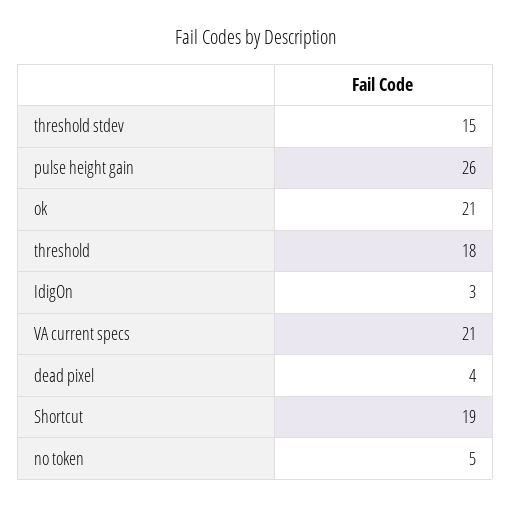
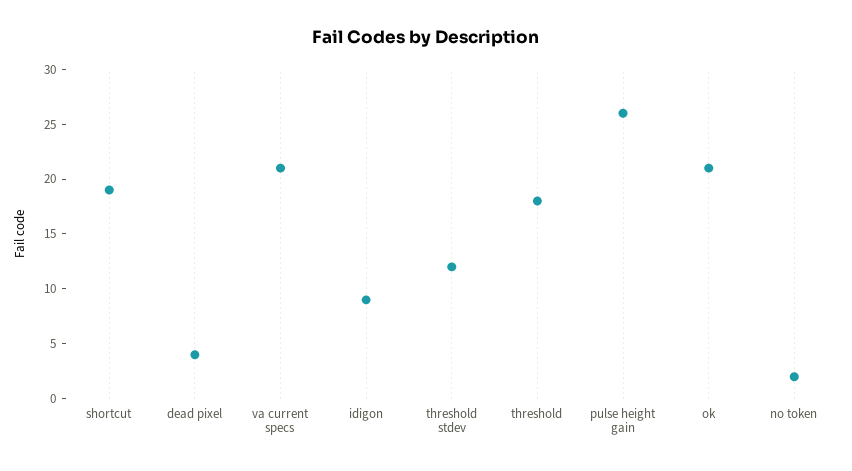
  {
-   "threshold stdev": 15,
+   "threshold stdev": 12,
    "pulse height gain": 26,
    "ok": 21,
    "threshold": 18,
-   "IdigOn": 3,
+   "IdigOn": 9,
    "VA current specs": 21,
    "dead pixel": 4,
    "Shortcut": 19,
-   "no token": 5
+   "no token": 2
  }

